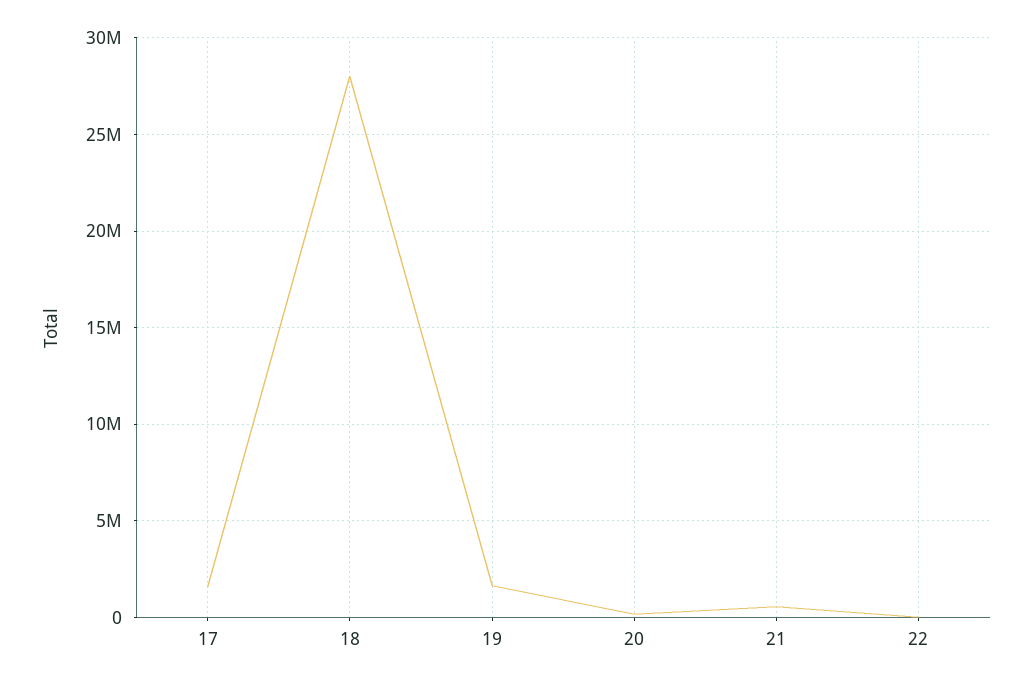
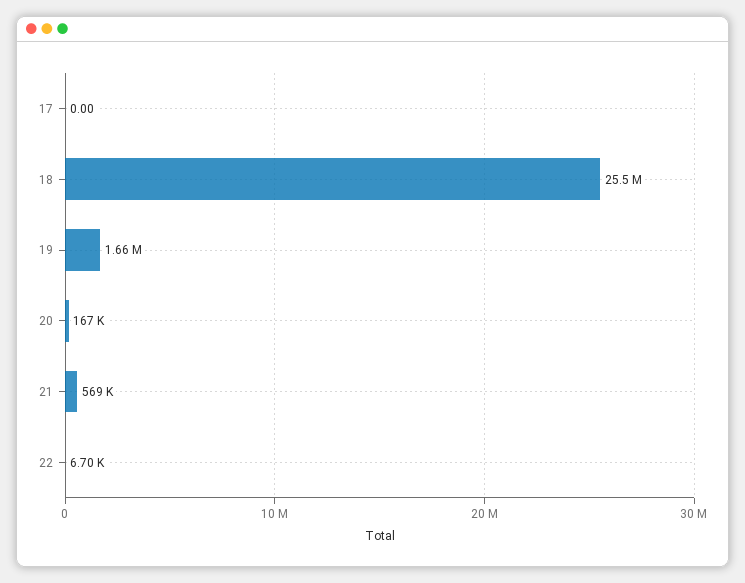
  {
-   "17": 1500000,
+   "17": 0,
-   "18": 28000000,
+   "18": 25500000,
    "19": 1660000,
    "20": 167000,
    "21": 569000,
    "22": 6700
  }

